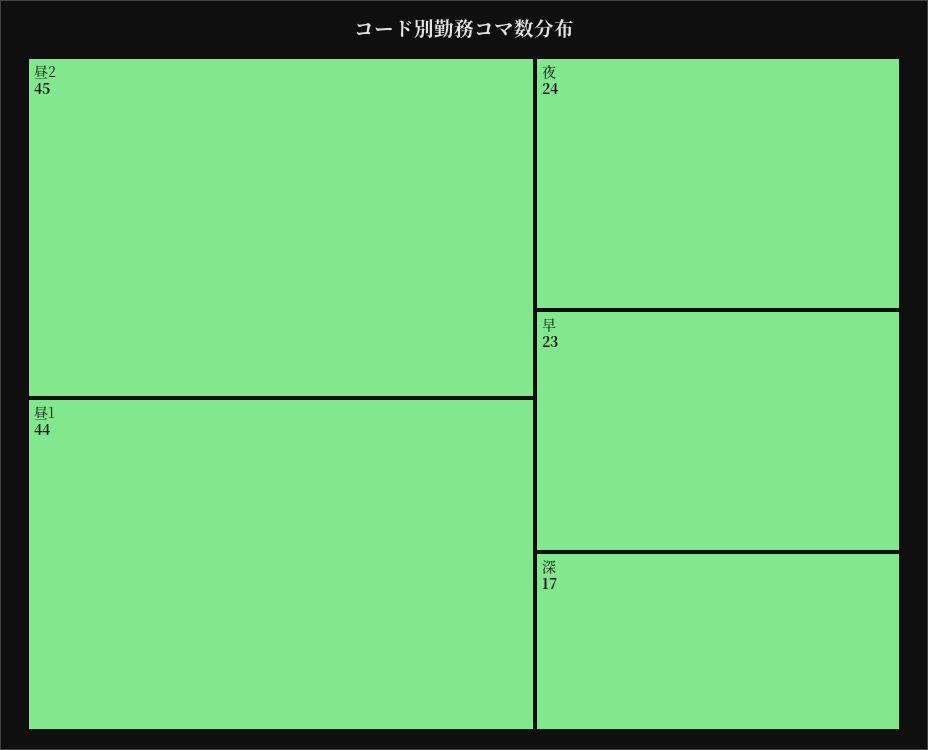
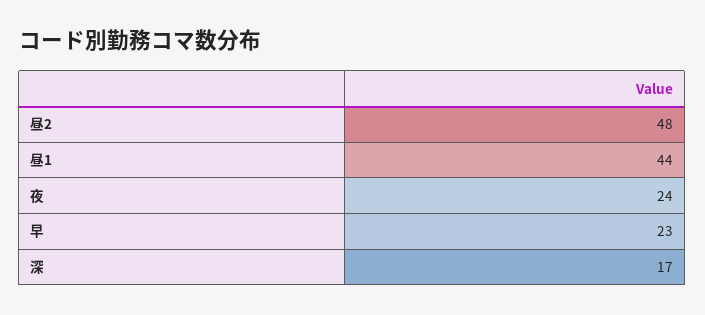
  {
-   "昼2": 45,
+   "昼2": 48,
    "昼1": 44,
    "夜": 24,
    "早": 23,
    "深": 17
  }

